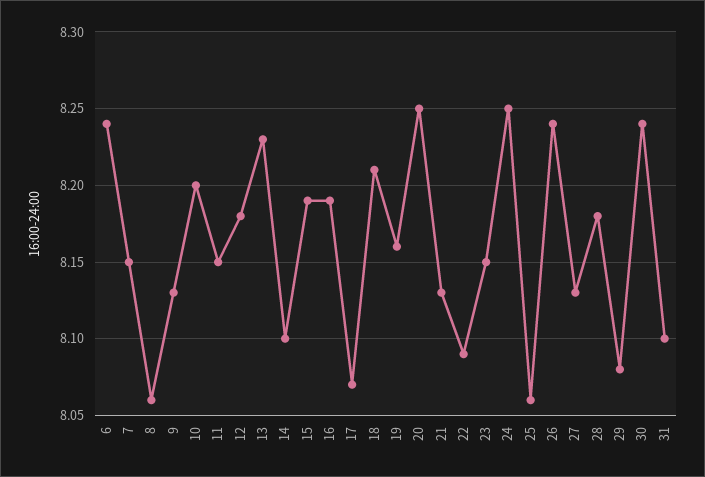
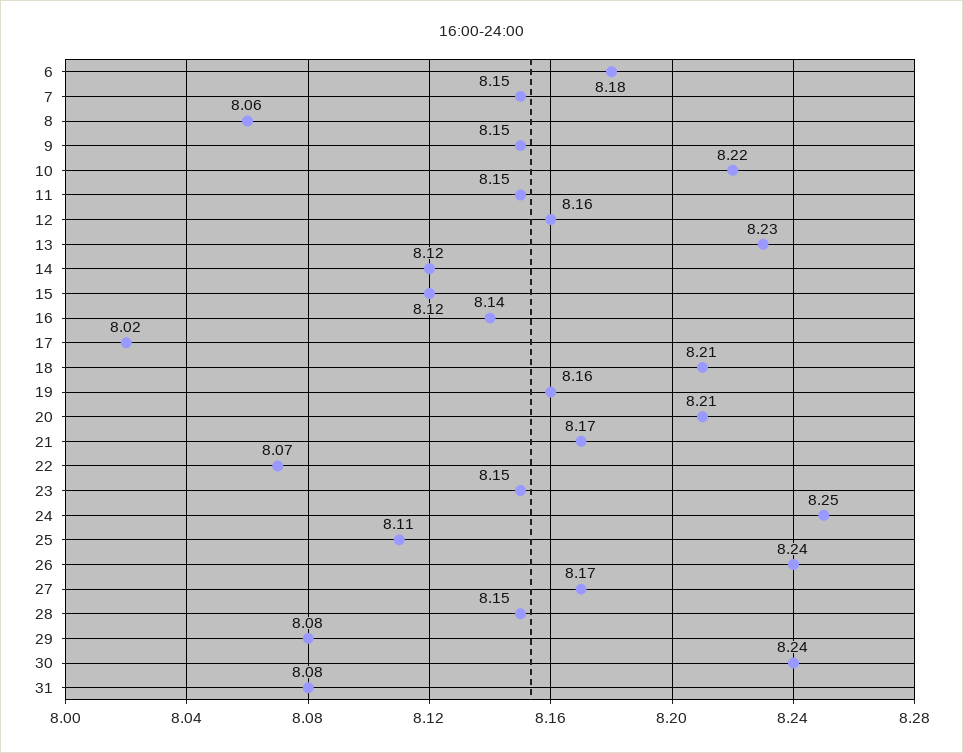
  {
-   "6": 8.24,
+   "6": 8.18,
    "7": 8.15,
    "8": 8.06,
-   "9": 8.13,
+   "9": 8.15,
-   "10": 8.2,
+   "10": 8.22,
    "11": 8.15,
-   "12": 8.18,
+   "12": 8.16,
    "13": 8.23,
-   "14": 8.1,
+   "14": 8.12,
-   "15": 8.19,
+   "15": 8.12,
-   "16": 8.19,
+   "16": 8.14,
-   "17": 8.07,
+   "17": 8.02,
    "18": 8.21,
    "19": 8.16,
-   "20": 8.25,
+   "20": 8.21,
-   "21": 8.13,
+   "21": 8.17,
-   "22": 8.09,
+   "22": 8.07,
    "23": 8.15,
    "24": 8.25,
-   "25": 8.06,
+   "25": 8.11,
    "26": 8.24,
-   "27": 8.13,
+   "27": 8.17,
-   "28": 8.18,
+   "28": 8.15,
    "29": 8.08,
    "30": 8.24,
-   "31": 8.1
+   "31": 8.08
  }

